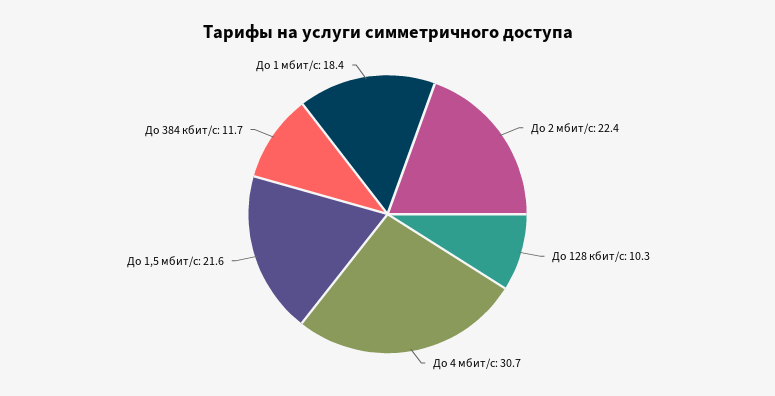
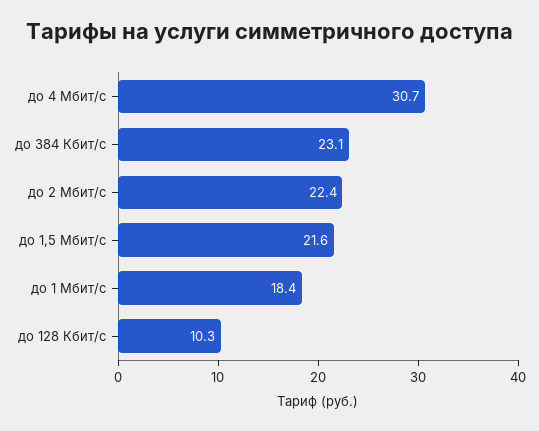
  {
    "До 2 мбит/с": 22.4,
    "До 128 кбит/с": 10.3,
    "До 4 мбит/с": 30.7,
    "До 1,5 мбит/с": 21.6,
-   "До 384 кбит/с": 11.7,
+   "До 384 кбит/с": 23.1,
    "До 1 мбит/с": 18.4
  }

